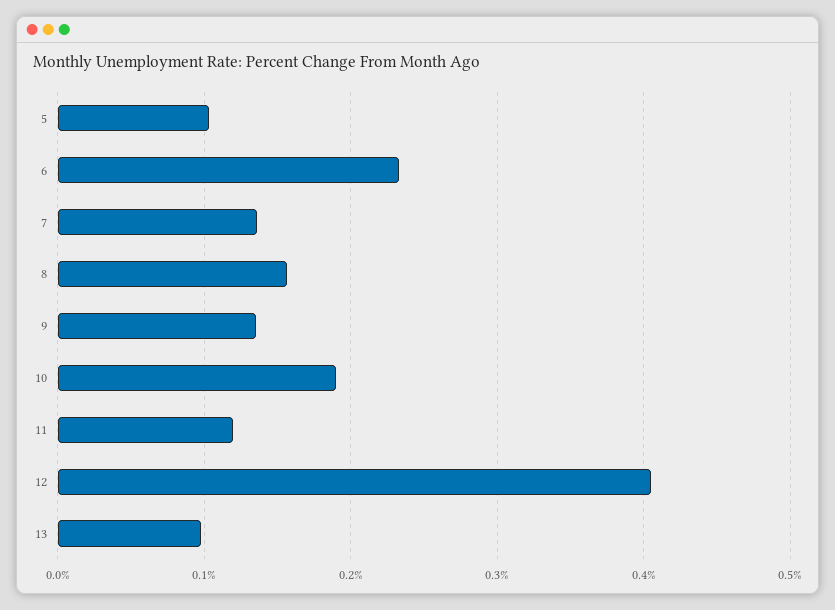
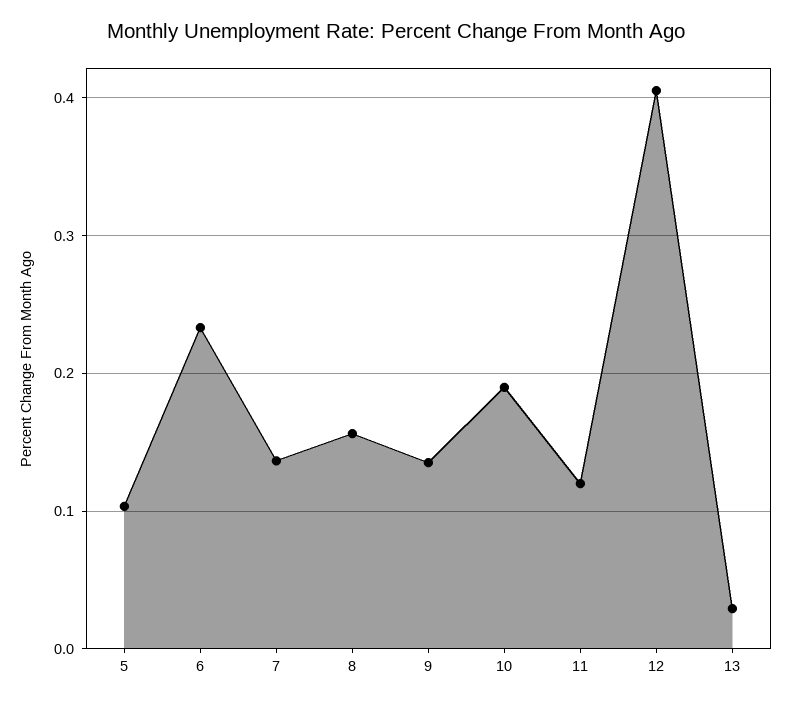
  {
    "5": 0.1,
    "6": 0.23,
    "7": 0.14,
    "8": 0.16,
    "9": 0.14,
    "10": 0.19,
    "11": 0.12,
    "12": 0.41,
-   "13": 0.1
+   "13": 0.03
  }

